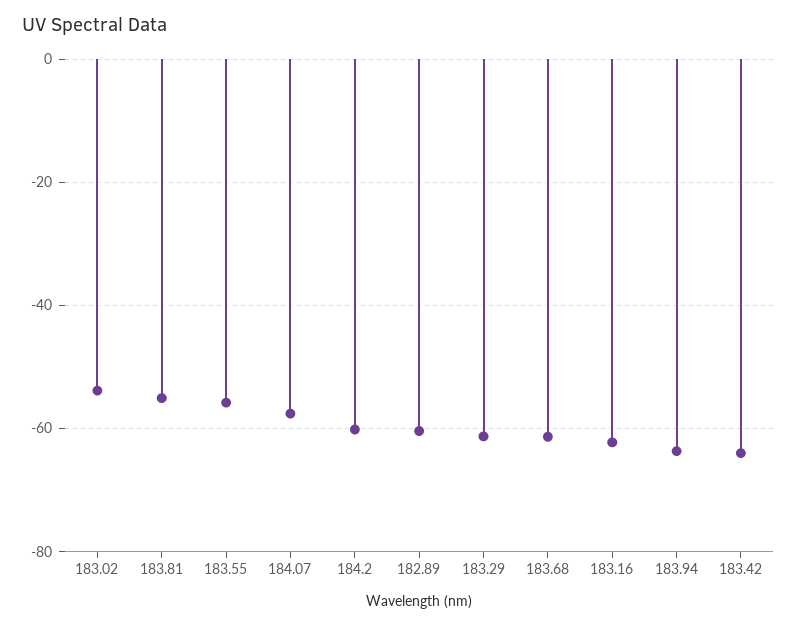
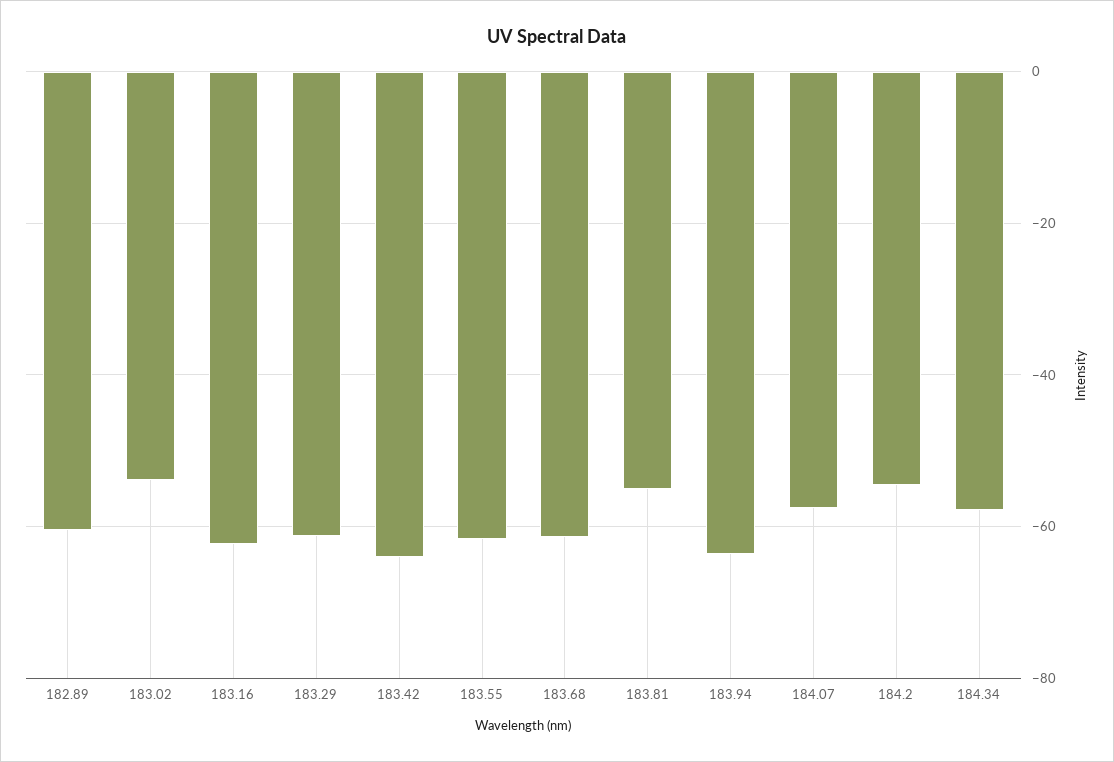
  {
    "183.02": -54,
    "183.81": -56,
-   "183.55": -56,
+   "183.55": -62,
    "184.07": -58,
-   "184.2": -60,
+   "184.2": -54,
    "182.89": -60,
    "183.29": -62,
    "183.68": -62,
    "183.16": -62,
    "183.94": -64,
-   "183.42": -64
+   "183.42": -64,
+   "184.34": -58
  }

